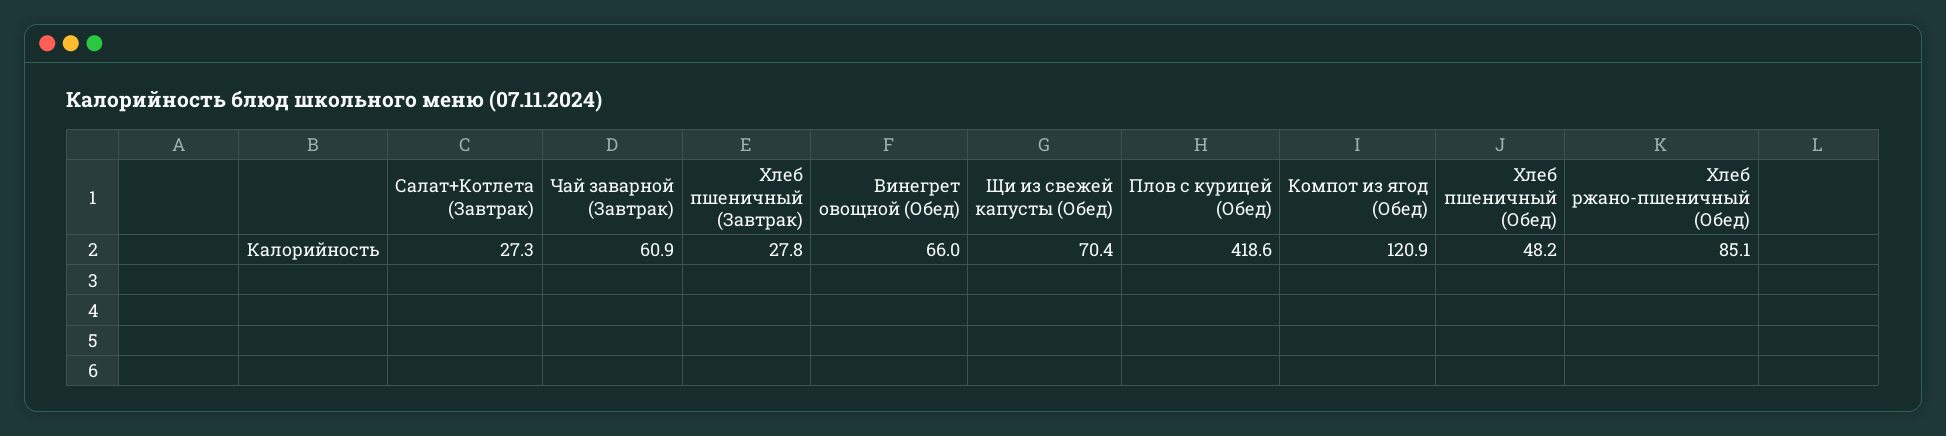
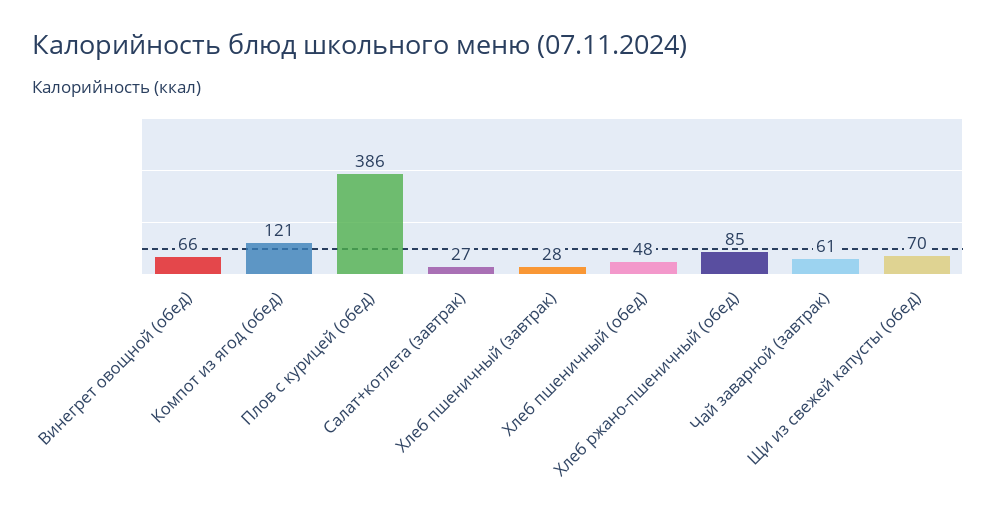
  {
    "Салат+Котлета (Завтрак)": 27.3,
    "Чай заварной (Завтрак)": 60.9,
    "Хлеб пшеничный (Завтрак)": 27.8,
    "Винегрет овощной (Обед)": 66,
    "Щи из свежей капусты (Обед)": 70.4,
-   "Плов с курицей (Обед)": 418.6,
+   "Плов с курицей (Обед)": 386,
    "Компот из ягод (Обед)": 120.9,
    "Хлеб пшеничный (Обед)": 48.2,
    "Хлеб ржано-пшеничный (Обед)": 85.1
  }

